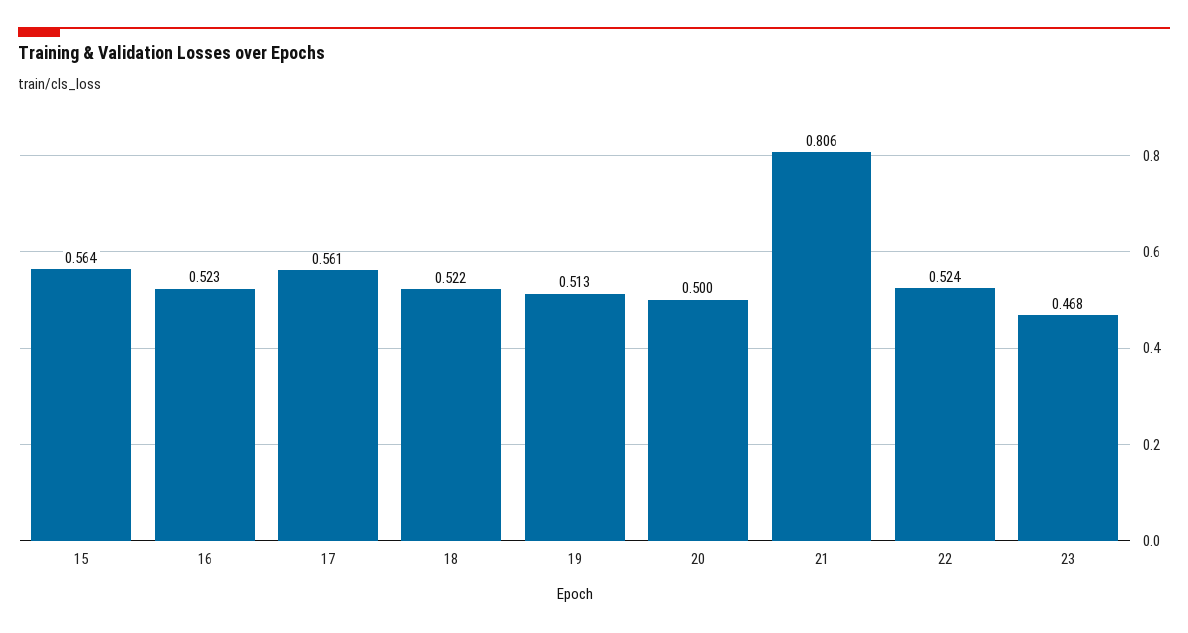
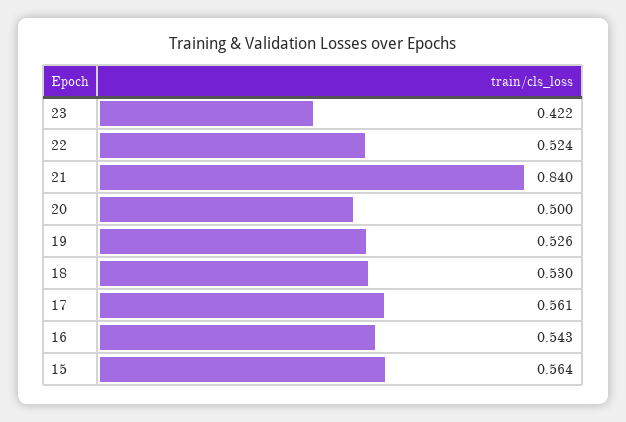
  {
    "15": 0.564,
-   "16": 0.523,
+   "16": 0.543,
    "17": 0.561,
-   "18": 0.522,
+   "18": 0.53,
-   "19": 0.513,
+   "19": 0.526,
    "20": 0.5,
-   "21": 0.806,
+   "21": 0.84,
    "22": 0.524,
-   "23": 0.468
+   "23": 0.422
  }

